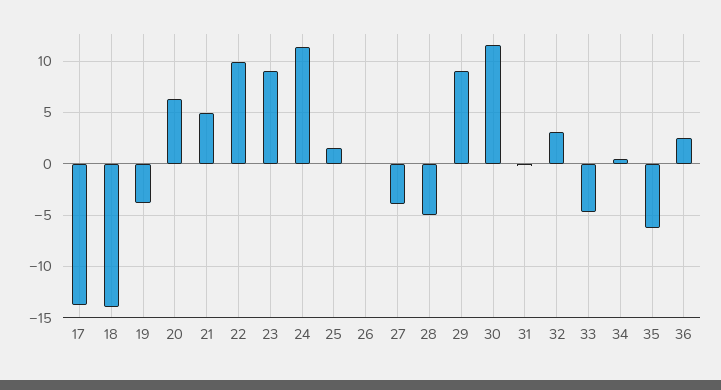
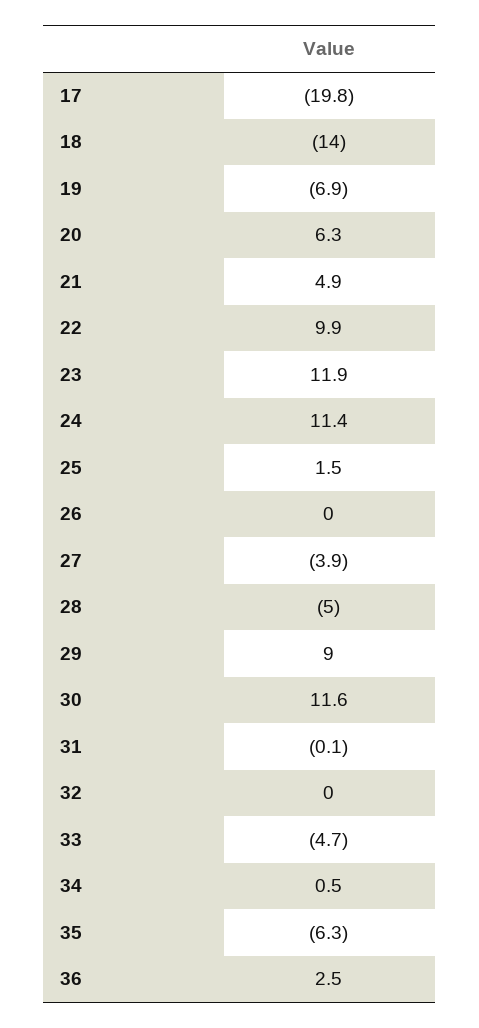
  {
-   "17": -14,
+   "17": -19.8,
    "18": -14,
-   "19": -4,
+   "19": -6.9,
    "20": 6.3,
    "21": 4.9,
    "22": 9.9,
-   "23": 9,
+   "23": 11.9,
    "24": 11.4,
    "25": 1.5,
    "26": 0,
    "27": -3.9,
    "28": -5,
    "29": 9,
    "30": 11.6,
    "31": -0.1,
-   "32": 3,
+   "32": 0,
    "33": -4.7,
    "34": 0.5,
    "35": -6.3,
    "36": 2.5
  }

